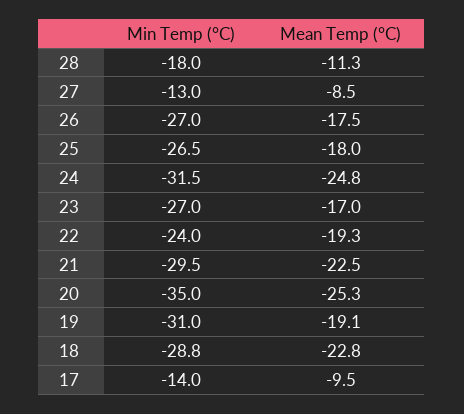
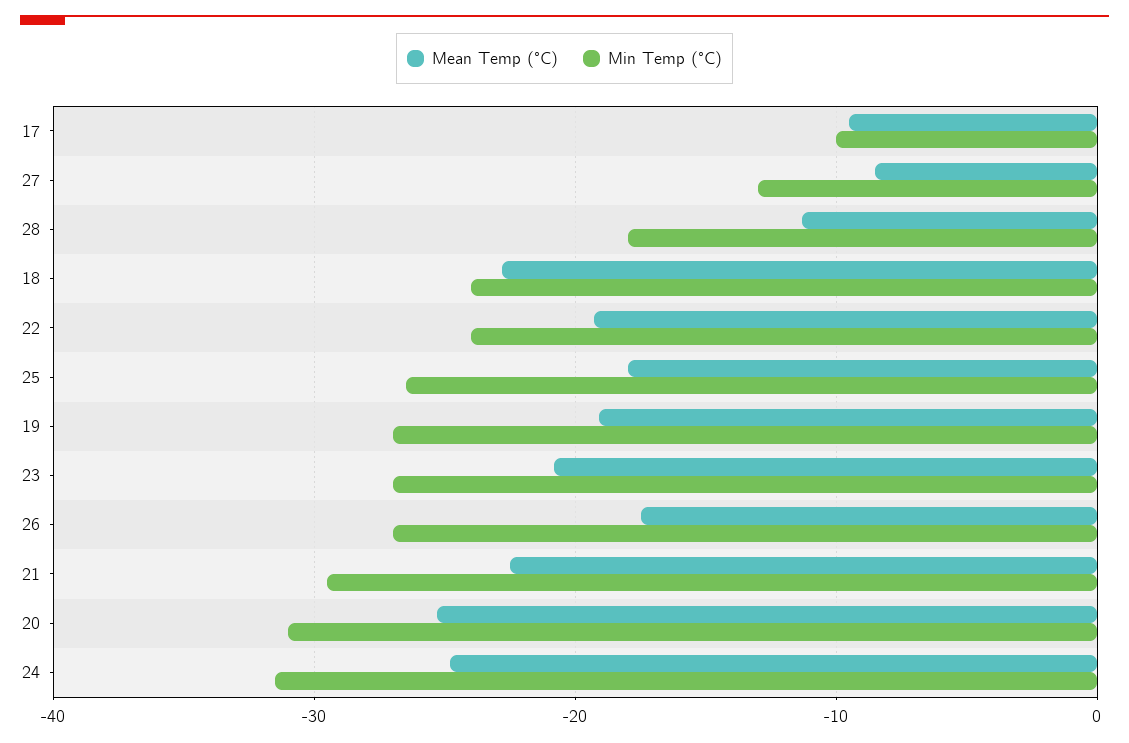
  {
    "Min Temp (°C)": {
      "28": -18,
      "27": -13,
      "26": -27,
      "25": -26.5,
      "24": -31.5,
      "23": -27,
      "22": -24,
      "21": -29.5,
-     "20": -35,
+     "20": -31,
-     "19": -31,
+     "19": -27,
-     "18": -28.8,
+     "18": -24,
-     "17": -14
+     "17": -10
    },
    "Mean Temp (°C)": {
      "28": -11.3,
      "27": -8.5,
      "26": -17.5,
      "25": -18,
      "24": -24.8,
-     "23": -17,
+     "23": -21,
      "22": -19.3,
      "21": -22.5,
      "20": -25.3,
      "19": -19.1,
      "18": -22.8,
      "17": -9.5
    }
  }

